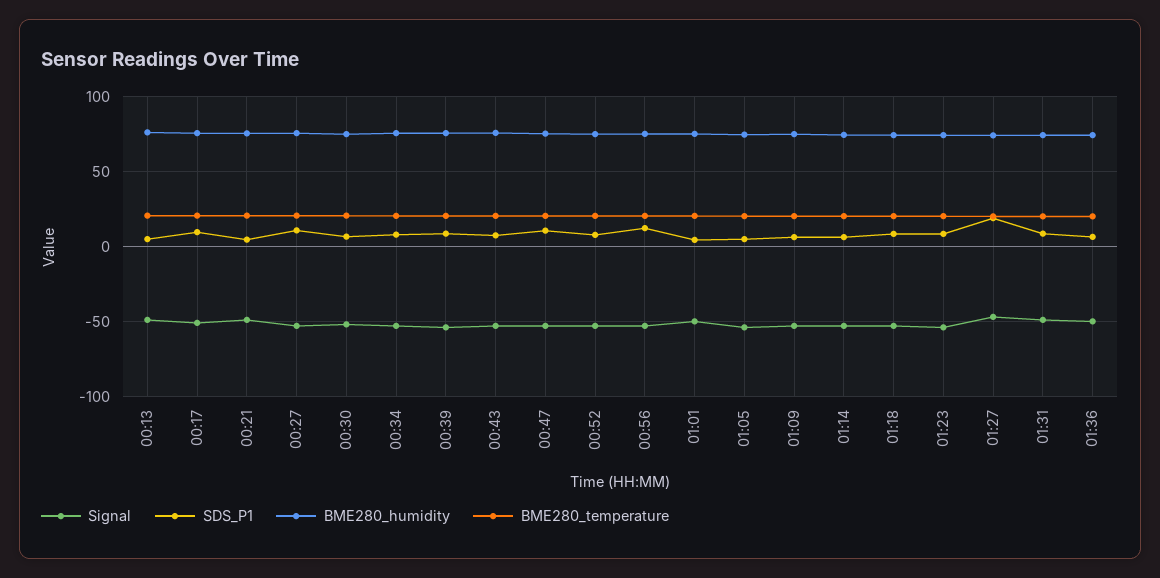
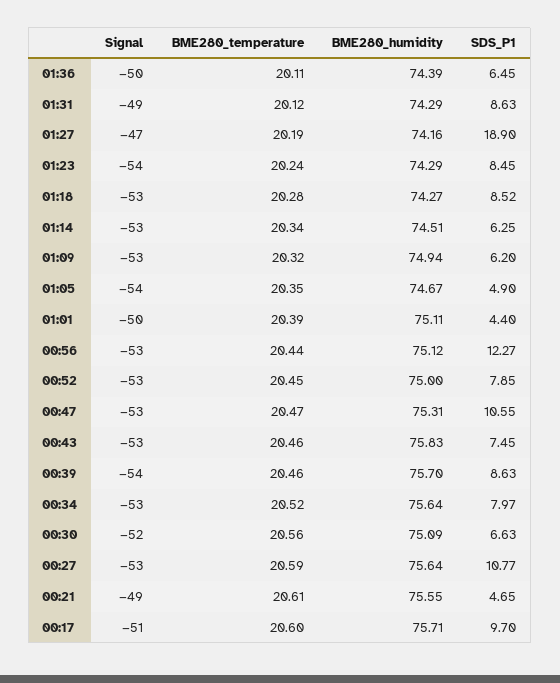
  {
    "Signal": {
-     "00:13": -50,
      "00:17": -51,
      "00:21": -49,
      "00:27": -53,
      "00:30": -52,
      "00:34": -53,
      "00:39": -54,
      "00:43": -53,
      "00:47": -53,
      "00:52": -53,
      "00:56": -53,
      "01:01": -50,
      "01:05": -54,
      "01:09": -53,
      "01:14": -53,
      "01:18": -53,
      "01:23": -54,
      "01:27": -47,
      "01:31": -49,
      "01:36": -50
    },
    "SDS_P1": {
-     "00:13": 5,
      "00:17": 9.7,
      "00:21": 4.65,
      "00:27": 10.77,
      "00:30": 6.63,
      "00:34": 7.97,
      "00:39": 8.63,
      "00:43": 7.45,
      "00:47": 10.55,
      "00:52": 7.85,
      "00:56": 12.27,
      "01:01": 4.4,
      "01:05": 4.9,
      "01:09": 6.2,
      "01:14": 6.25,
      "01:18": 8.52,
      "01:23": 8.45,
      "01:27": 18.9,
      "01:31": 8.63,
      "01:36": 6.45
    },
    "BME280_humidity": {
-     "00:13": 75,
      "00:17": 75.71,
      "00:21": 75.55,
      "00:27": 75.64,
      "00:30": 75.09,
      "00:34": 75.64,
      "00:39": 75.7,
      "00:43": 75.83,
      "00:47": 75.31,
      "00:52": 75,
      "00:56": 75.12,
      "01:01": 75.11,
      "01:05": 74.67,
      "01:09": 74.94,
      "01:14": 74.51,
      "01:18": 74.27,
      "01:23": 74.29,
      "01:27": 74.16,
      "01:31": 74.29,
      "01:36": 74.39
    },
    "BME280_temperature": {
-     "00:13": 20,
      "00:17": 20.6,
      "00:21": 20.61,
      "00:27": 20.59,
      "00:30": 20.56,
      "00:34": 20.52,
      "00:39": 20.46,
      "00:43": 20.46,
      "00:47": 20.47,
      "00:52": 20.45,
      "00:56": 20.44,
      "01:01": 20.39,
      "01:05": 20.35,
      "01:09": 20.32,
      "01:14": 20.34,
      "01:18": 20.28,
      "01:23": 20.24,
      "01:27": 20.19,
      "01:31": 20.12,
      "01:36": 20.11
    }
  }

